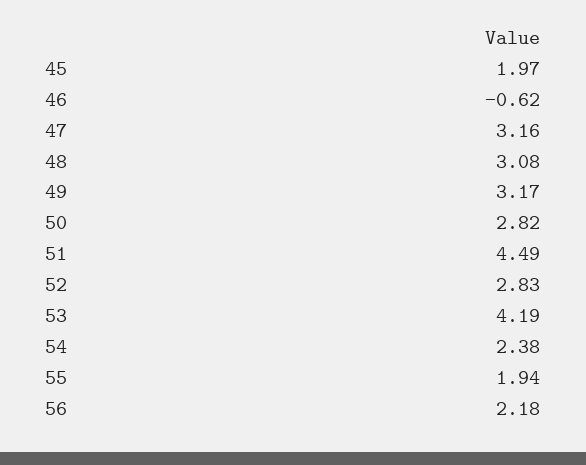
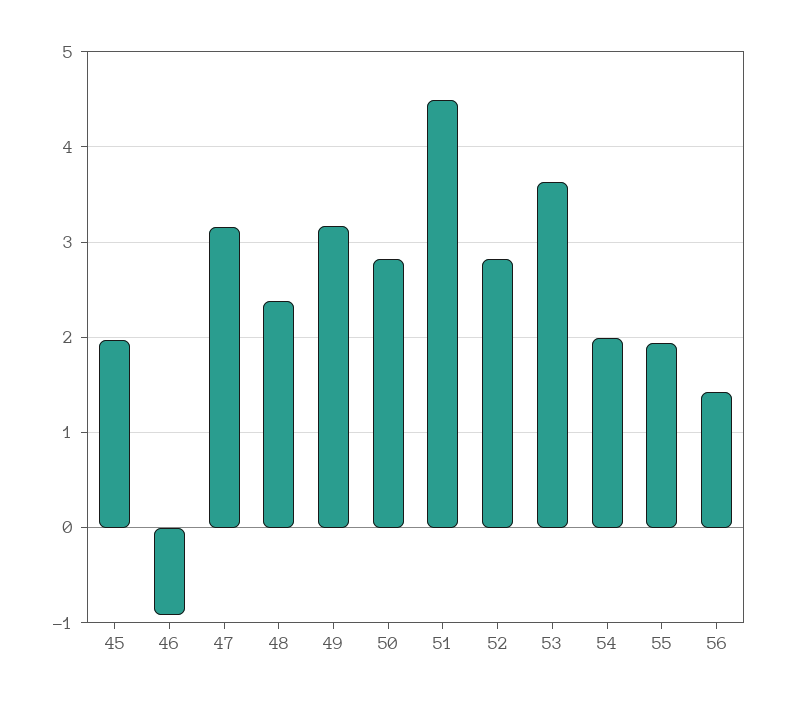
  {
    "45": 1.97,
-   "46": -0.62,
+   "46": -0.9,
    "47": 3.16,
-   "48": 3.08,
+   "48": 2.4,
    "49": 3.17,
    "50": 2.82,
    "51": 4.49,
    "52": 2.83,
-   "53": 4.19,
+   "53": 3.6,
-   "54": 2.38,
+   "54": 2,
    "55": 1.94,
-   "56": 2.18
+   "56": 1.4
  }

